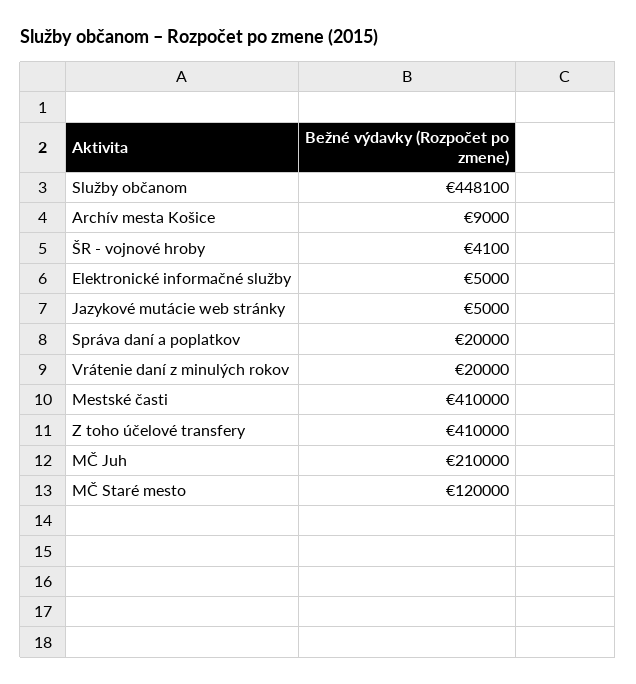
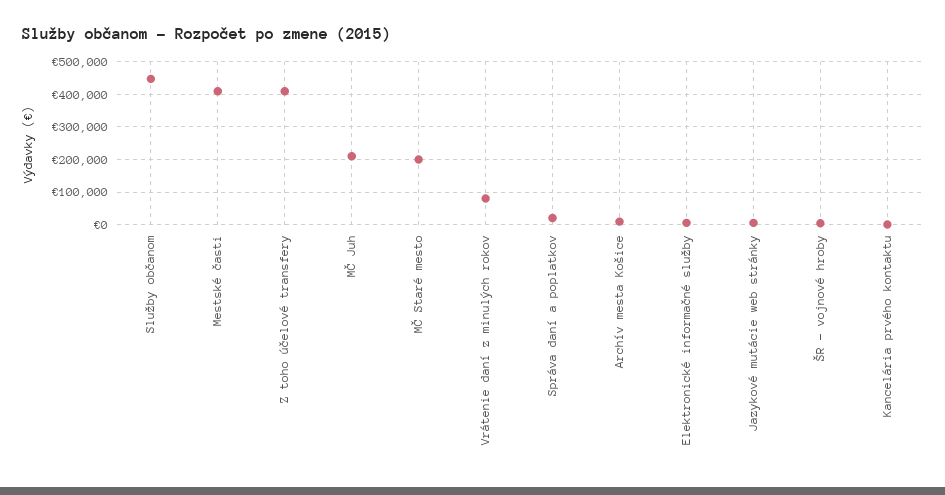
  {
    "Služby občanom": 448100,
    "Archív mesta Košice": 9000,
    "ŠR - vojnové hroby": 4100,
    "Elektronické informačné služby": 5000,
    "Jazykové mutácie web stránky": 5000,
    "Správa daní a poplatkov": 20000,
-   "Vrátenie daní z minulých rokov": 20000,
+   "Vrátenie daní z minulých rokov": 80000,
    "Mestské časti": 410000,
    "Z toho účelové transfery": 410000,
    "MČ Juh": 210000,
-   "MČ Staré mesto": 120000
+   "MČ Staré mesto": 200000,
+   "Kancelária prvého kontaktu": 0
  }

